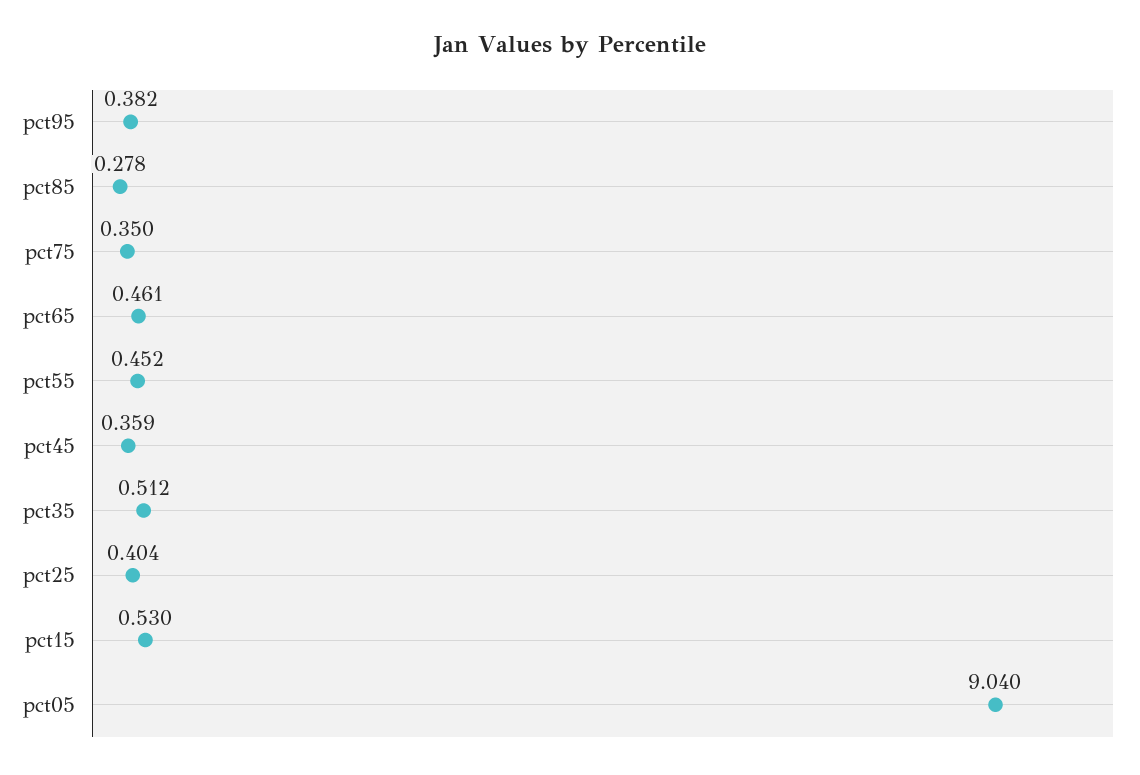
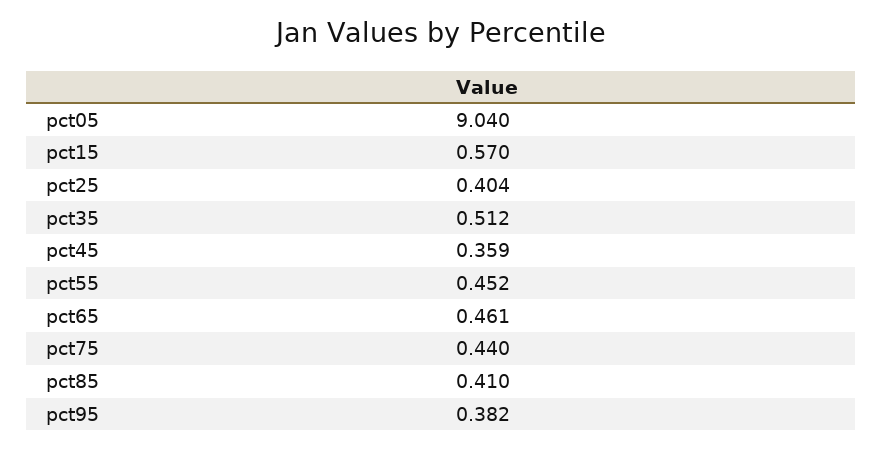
  {
    "pct95": 0.382,
-   "pct85": 0.278,
+   "pct85": 0.41,
-   "pct75": 0.35,
+   "pct75": 0.44,
    "pct65": 0.461,
    "pct55": 0.452,
    "pct45": 0.359,
    "pct35": 0.512,
    "pct25": 0.404,
-   "pct15": 0.53,
+   "pct15": 0.57,
    "pct05": 9.04
  }

